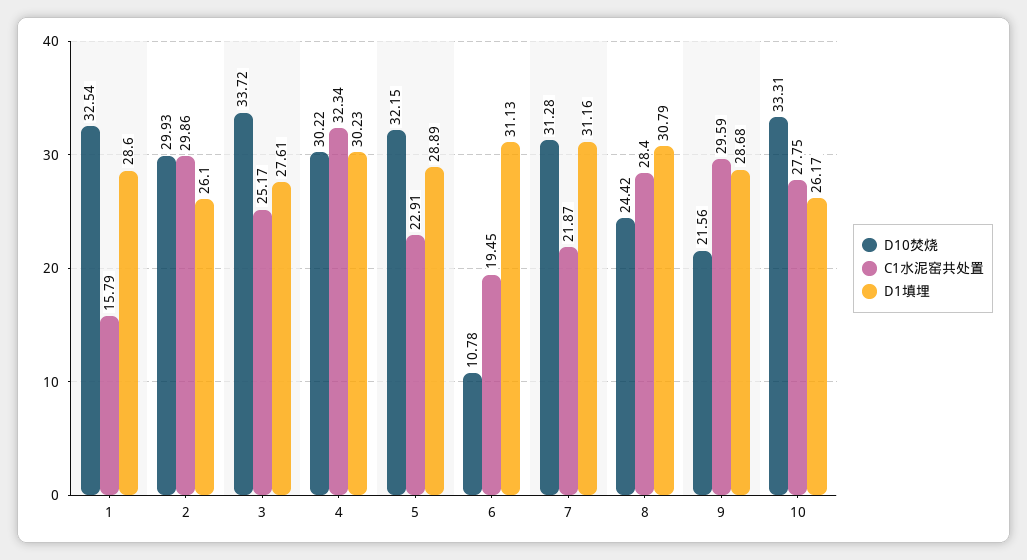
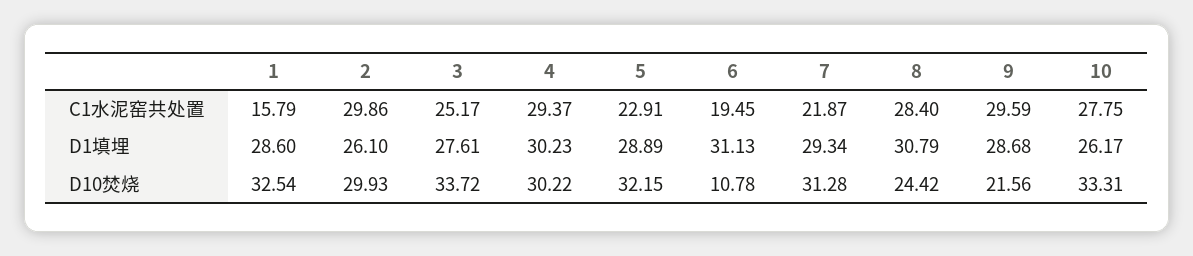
  {
    "D10焚烧": {
      "1": 32.54,
      "2": 29.93,
      "3": 33.72,
      "4": 30.22,
      "5": 32.15,
      "6": 10.78,
      "7": 31.28,
      "8": 24.42,
      "9": 21.56,
      "10": 33.31
    },
    "C1水泥窑共处置": {
      "1": 15.79,
      "2": 29.86,
      "3": 25.17,
-     "4": 32.34,
+     "4": 29.37,
      "5": 22.91,
      "6": 19.45,
      "7": 21.87,
      "8": 28.4,
      "9": 29.59,
      "10": 27.75
    },
    "D1填埋": {
      "1": 28.6,
      "2": 26.1,
      "3": 27.61,
      "4": 30.23,
      "5": 28.89,
      "6": 31.13,
-     "7": 31.16,
+     "7": 29.34,
      "8": 30.79,
      "9": 28.68,
      "10": 26.17
    }
  }

